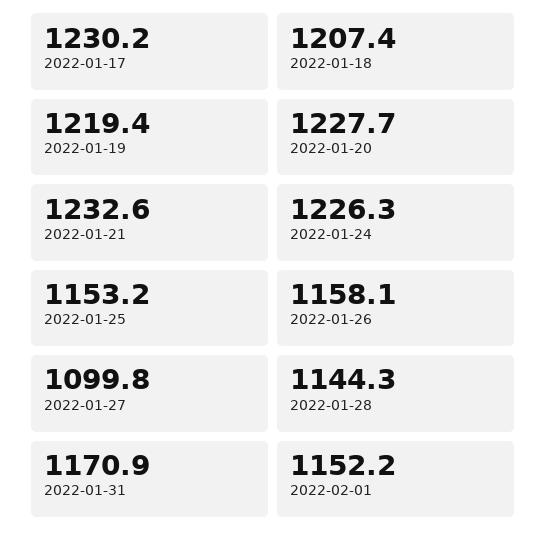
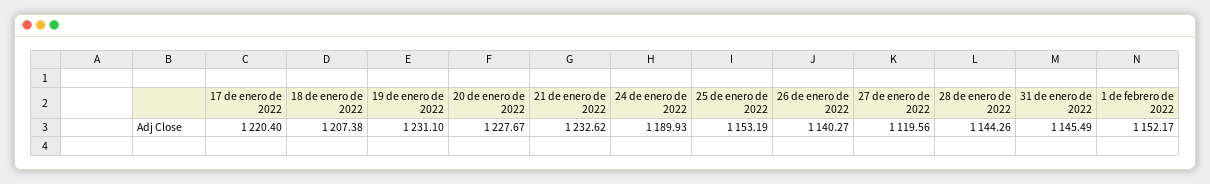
  {
-   "2022-01-17": 1230.2,
+   "2022-01-17": 1220.4,
    "2022-01-18": 1207.38,
-   "2022-01-19": 1219.4,
+   "2022-01-19": 1231.1,
    "2022-01-20": 1227.67,
    "2022-01-21": 1232.62,
-   "2022-01-24": 1226.3,
+   "2022-01-24": 1189.93,
    "2022-01-25": 1153.19,
-   "2022-01-26": 1158.1,
+   "2022-01-26": 1140.27,
-   "2022-01-27": 1099.8,
+   "2022-01-27": 1119.56,
    "2022-01-28": 1144.26,
-   "2022-01-31": 1170.9,
+   "2022-01-31": 1145.49,
    "2022-02-01": 1152.17
  }

